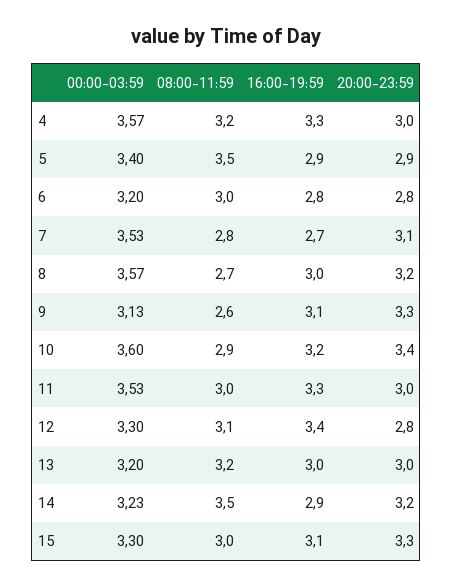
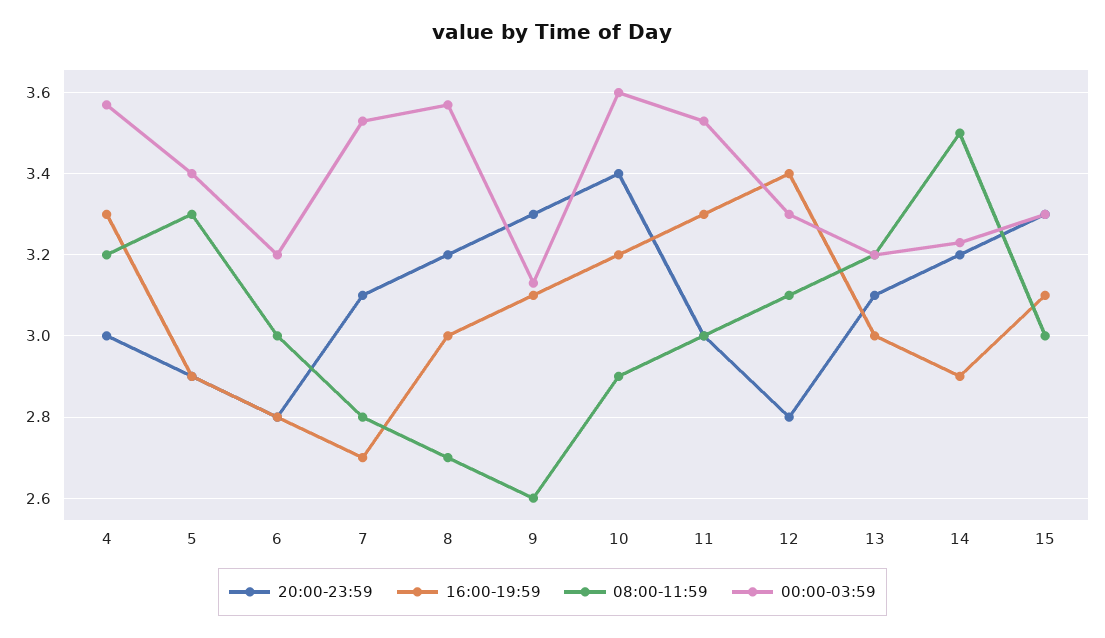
  {
    "00:00-03:59": {
      "4": 3.57,
      "5": 3.4,
      "6": 3.2,
      "7": 3.53,
      "8": 3.57,
      "9": 3.13,
      "10": 3.6,
      "11": 3.53,
      "12": 3.3,
      "13": 3.2,
      "14": 3.23,
      "15": 3.3
    },
    "08:00-11:59": {
      "4": 3.2,
-     "5": 3.5,
+     "5": 3.3,
      "6": 3,
      "7": 2.8,
      "8": 2.7,
      "9": 2.6,
      "10": 2.9,
      "11": 3,
      "12": 3.1,
      "13": 3.2,
      "14": 3.5,
      "15": 3
    },
    "16:00-19:59": {
      "4": 3.3,
      "5": 2.9,
      "6": 2.8,
      "7": 2.7,
      "8": 3,
      "9": 3.1,
      "10": 3.2,
      "11": 3.3,
      "12": 3.4,
      "13": 3,
      "14": 2.9,
      "15": 3.1
    },
    "20:00-23:59": {
      "4": 3,
      "5": 2.9,
      "6": 2.8,
      "7": 3.1,
      "8": 3.2,
      "9": 3.3,
      "10": 3.4,
      "11": 3,
      "12": 2.8,
-     "13": 3,
+     "13": 3.1,
      "14": 3.2,
      "15": 3.3
    }
  }

